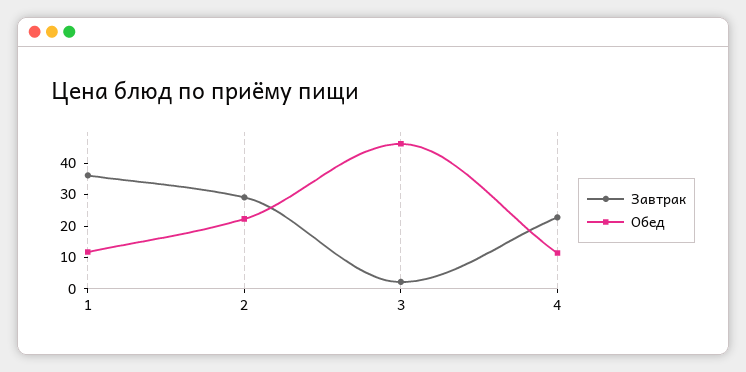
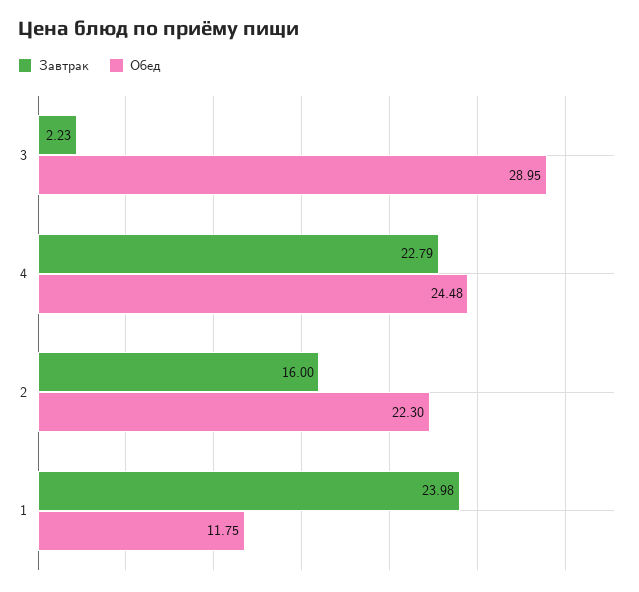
  {
    "Завтрак": {
-     "1": 35,
+     "1": 23.98,
-     "2": 30,
+     "2": 16,
      "3": 2.23,
      "4": 22.79
    },
    "Обед": {
      "1": 11.75,
      "2": 22.3,
-     "3": 45,
+     "3": 28.95,
-     "4": 10
+     "4": 24.48
    }
  }

